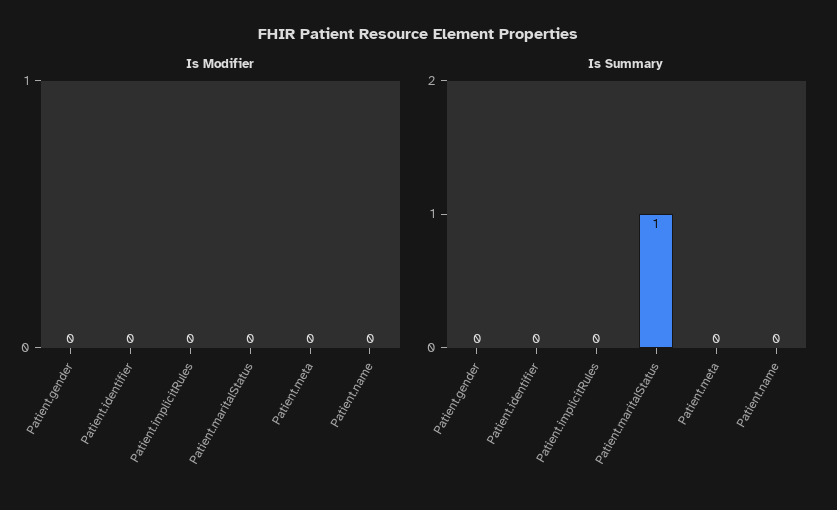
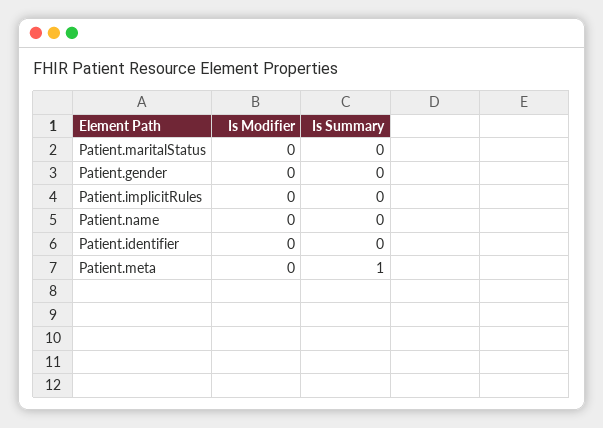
  {
    "Is Modifier": {
      "Patient.gender": 0,
      "Patient.identifier": 0,
      "Patient.implicitRules": 0,
      "Patient.maritalStatus": 0,
      "Patient.meta": 0,
      "Patient.name": 0
    },
    "Is Summary": {
      "Patient.gender": 0,
      "Patient.identifier": 0,
      "Patient.implicitRules": 0,
-     "Patient.maritalStatus": 1,
+     "Patient.maritalStatus": 0,
-     "Patient.meta": 0,
+     "Patient.meta": 1,
      "Patient.name": 0
    }
  }

